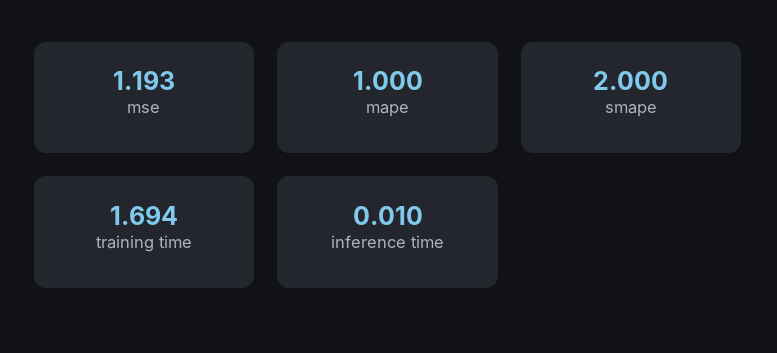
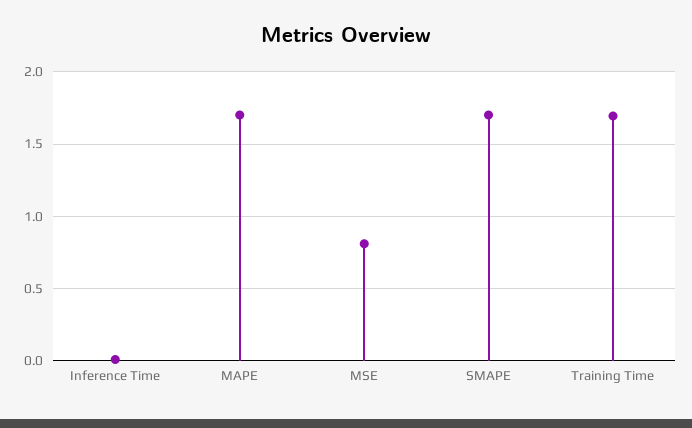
  {
-   "mse": 1.193,
+   "mse": 0.8,
-   "mape": 1,
+   "mape": 1.7,
-   "smape": 2,
+   "smape": 1.7,
    "training time": 1.694,
    "inference time": 0.01
  }

